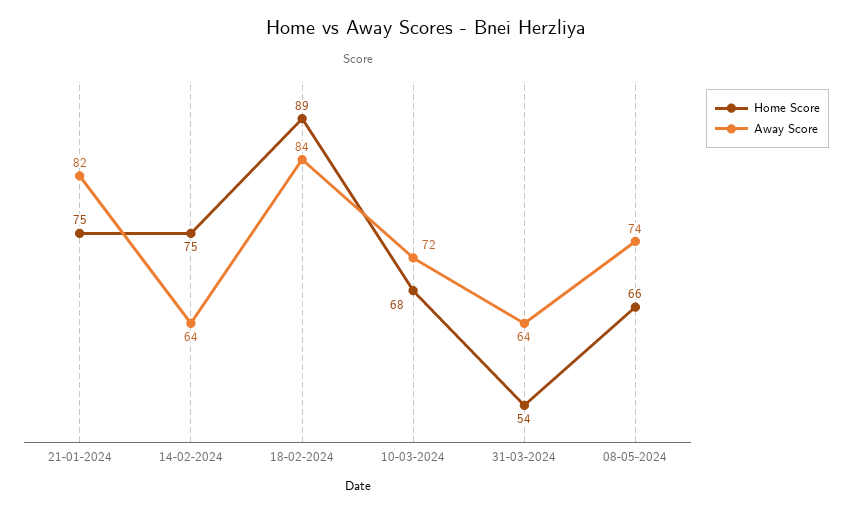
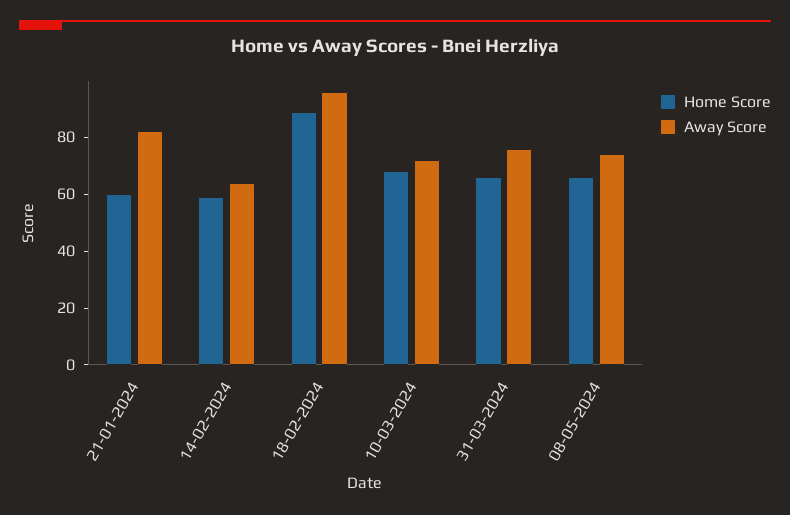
  {
    "Home Score": {
-     "21-01-2024": 75,
+     "21-01-2024": 60,
-     "14-02-2024": 75,
+     "14-02-2024": 60,
      "18-02-2024": 89,
      "10-03-2024": 68,
-     "31-03-2024": 54,
+     "31-03-2024": 65,
      "08-05-2024": 66
    },
    "Away Score": {
      "21-01-2024": 82,
      "14-02-2024": 64,
-     "18-02-2024": 84,
+     "18-02-2024": 95,
      "10-03-2024": 72,
-     "31-03-2024": 64,
+     "31-03-2024": 75,
      "08-05-2024": 74
    }
  }

